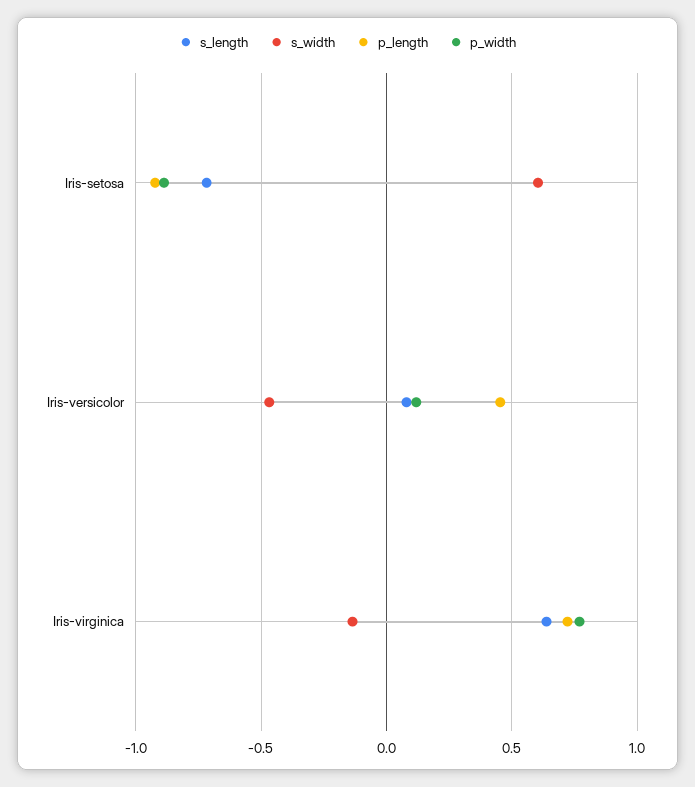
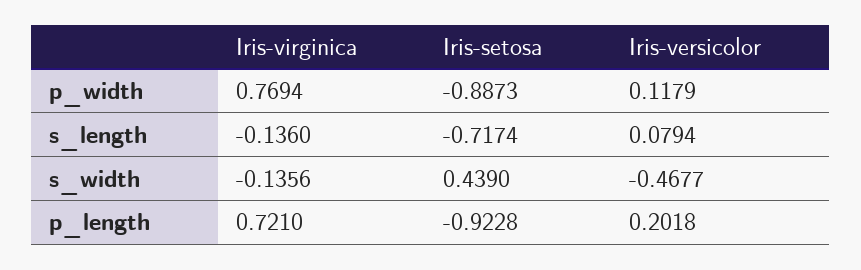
  {
    "s_length": {
      "Iris-setosa": -0.7174,
      "Iris-versicolor": 0.0794,
-     "Iris-virginica": 0.65
+     "Iris-virginica": -0.136
    },
    "s_width": {
-     "Iris-setosa": 0.6,
+     "Iris-setosa": 0.439,
      "Iris-versicolor": -0.4677,
      "Iris-virginica": -0.1356
    },
    "p_length": {
      "Iris-setosa": -0.9228,
-     "Iris-versicolor": 0.45,
+     "Iris-versicolor": 0.2018,
      "Iris-virginica": 0.721
    },
    "p_width": {
      "Iris-setosa": -0.8873,
      "Iris-versicolor": 0.1179,
      "Iris-virginica": 0.7694
    }
  }

